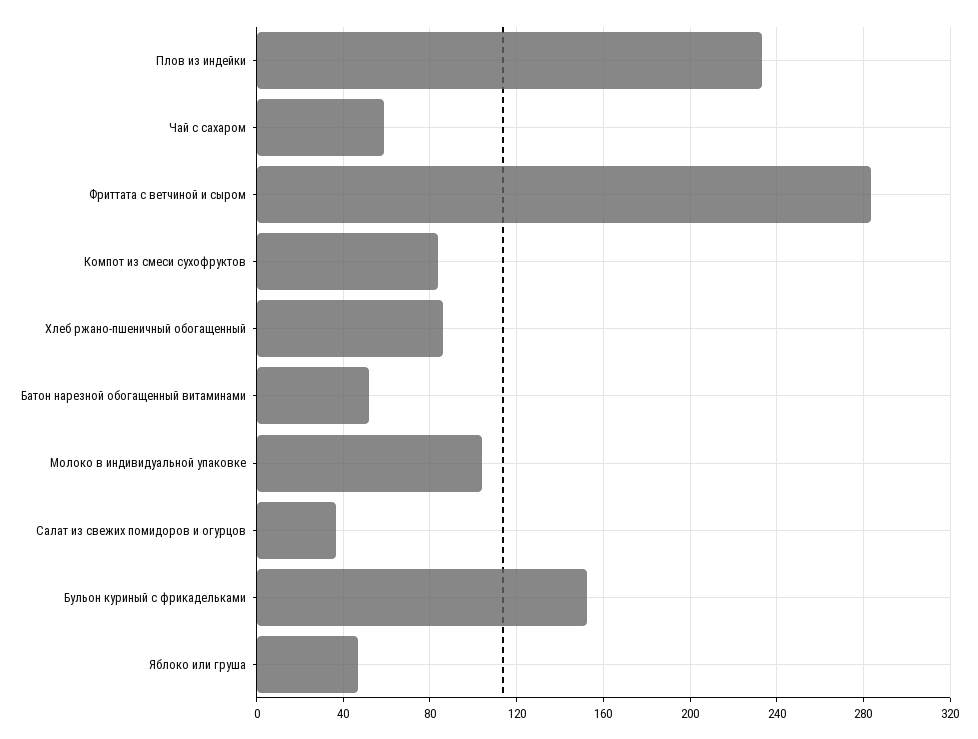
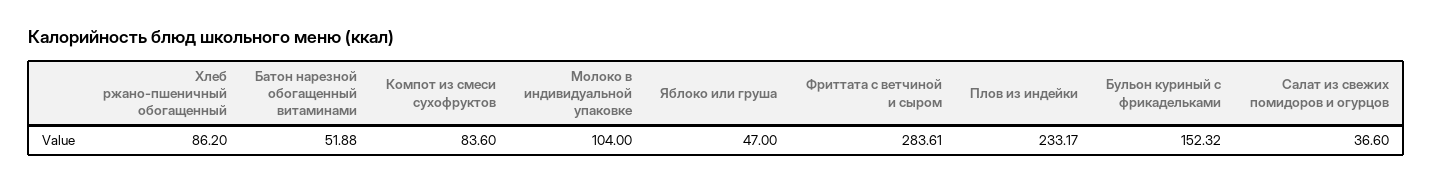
  {
    "Плов из индейки": 233.17,
-   "Чай с сахаром": 60,
    "Фриттата с ветчиной и сыром": 283.61,
    "Компот из смеси сухофруктов": 83.6,
    "Хлеб ржано-пшеничный обогащенный": 86.2,
    "Батон нарезной обогащенный витаминами": 51.88,
    "Молоко в индивидуальной упаковке": 104,
    "Салат из свежих помидоров и огурцов": 36.6,
    "Бульон куриный с фрикадельками": 152.32,
    "Яблоко или груша": 47
  }

